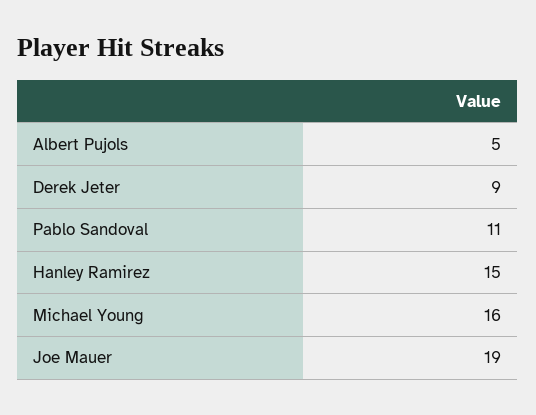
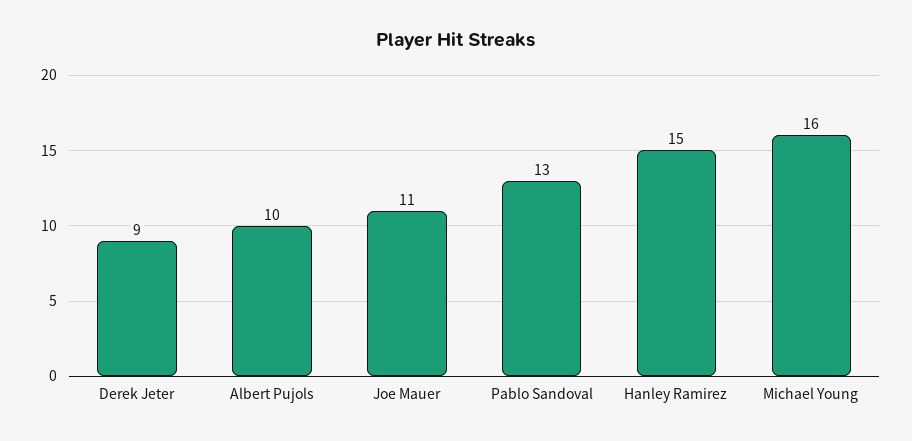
  {
-   "Albert Pujols": 5,
+   "Albert Pujols": 10,
    "Derek Jeter": 9,
-   "Pablo Sandoval": 11,
+   "Pablo Sandoval": 13,
    "Hanley Ramirez": 15,
    "Michael Young": 16,
-   "Joe Mauer": 19
+   "Joe Mauer": 11
  }

